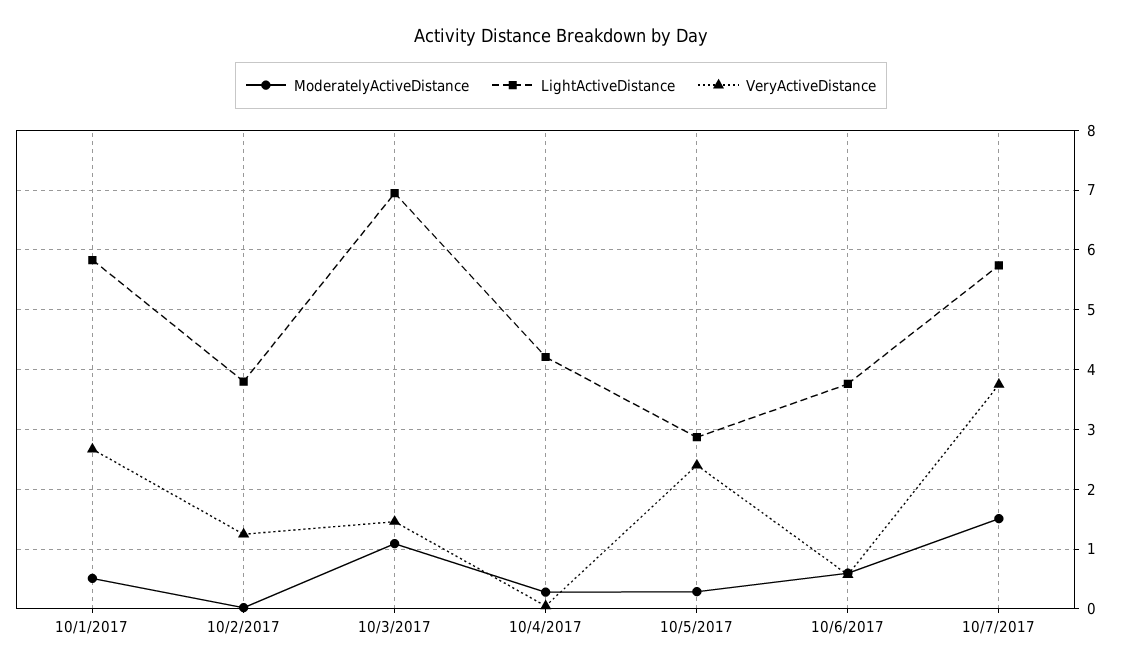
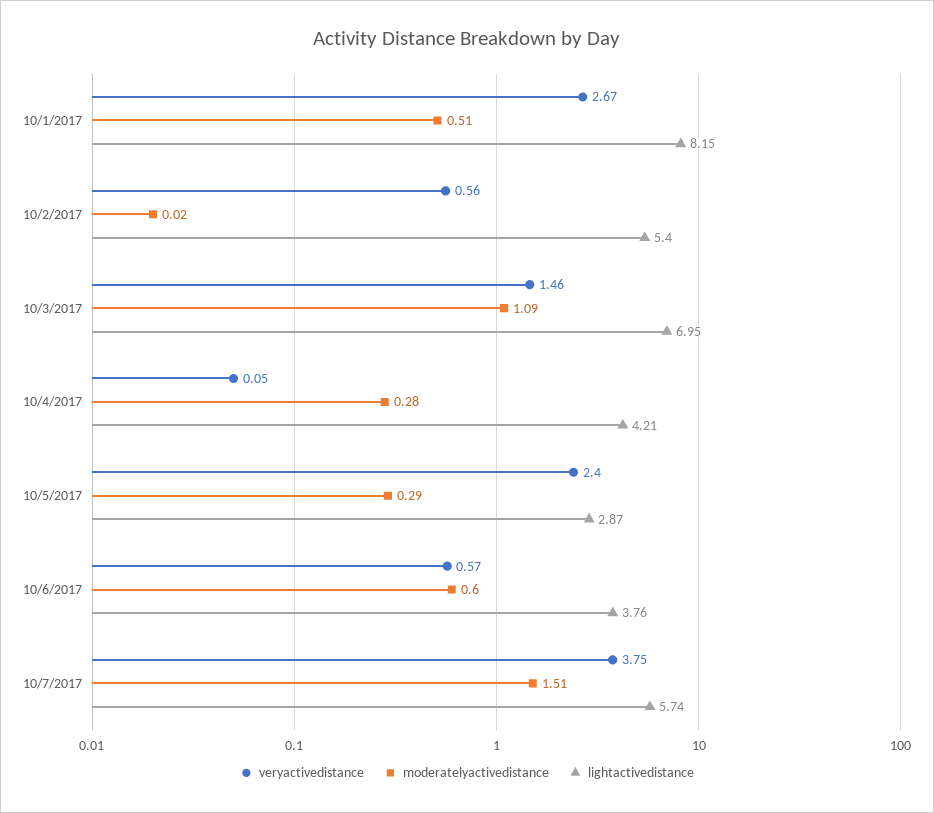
  {
    "ModeratelyActiveDistance": {
      "10/1/2017": 0.51,
      "10/2/2017": 0.02,
      "10/3/2017": 1.09,
      "10/4/2017": 0.28,
      "10/5/2017": 0.29,
      "10/6/2017": 0.6,
      "10/7/2017": 1.51
    },
    "LightActiveDistance": {
-     "10/1/2017": 5.8,
+     "10/1/2017": 8.15,
-     "10/2/2017": 3.8,
+     "10/2/2017": 5.4,
      "10/3/2017": 6.95,
      "10/4/2017": 4.21,
      "10/5/2017": 2.87,
      "10/6/2017": 3.76,
      "10/7/2017": 5.74
    },
    "VeryActiveDistance": {
      "10/1/2017": 2.67,
-     "10/2/2017": 1.2,
+     "10/2/2017": 0.56,
      "10/3/2017": 1.46,
      "10/4/2017": 0.05,
      "10/5/2017": 2.4,
      "10/6/2017": 0.57,
      "10/7/2017": 3.75
    }
  }

